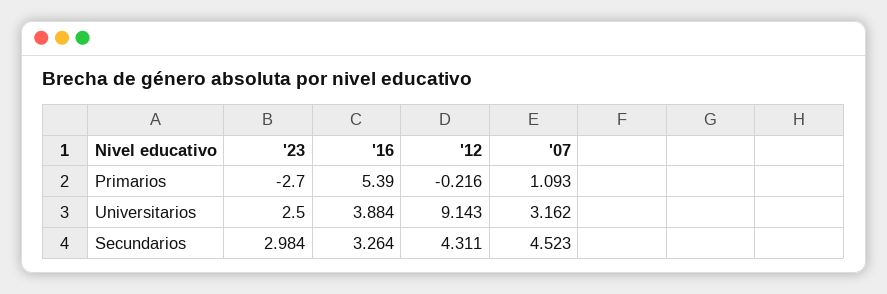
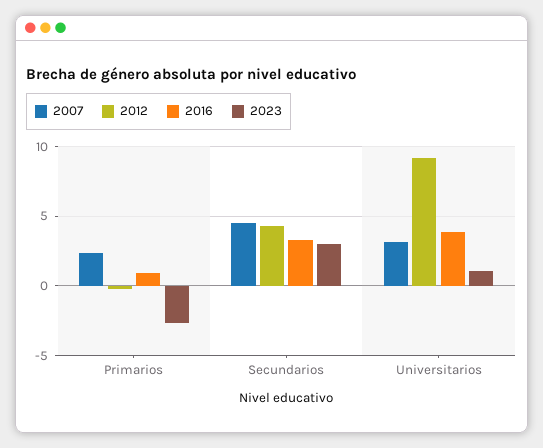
  {
    "'23": {
      "Primarios": -2.7,
-     "Universitarios": 2.5,
+     "Universitarios": 1,
      "Secundarios": 2.984
    },
    "'16": {
-     "Primarios": 5.39,
+     "Primarios": 1,
      "Universitarios": 3.884,
      "Secundarios": 3.264
    },
    "'12": {
      "Primarios": -0.216,
      "Universitarios": 9.143,
      "Secundarios": 4.311
    },
    "'07": {
-     "Primarios": 1.093,
+     "Primarios": 2.5,
      "Universitarios": 3.162,
      "Secundarios": 4.523
    }
  }

